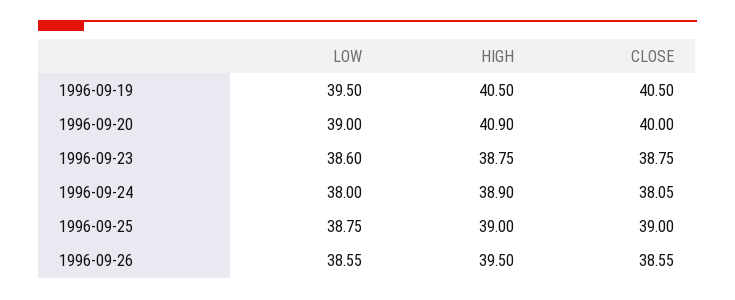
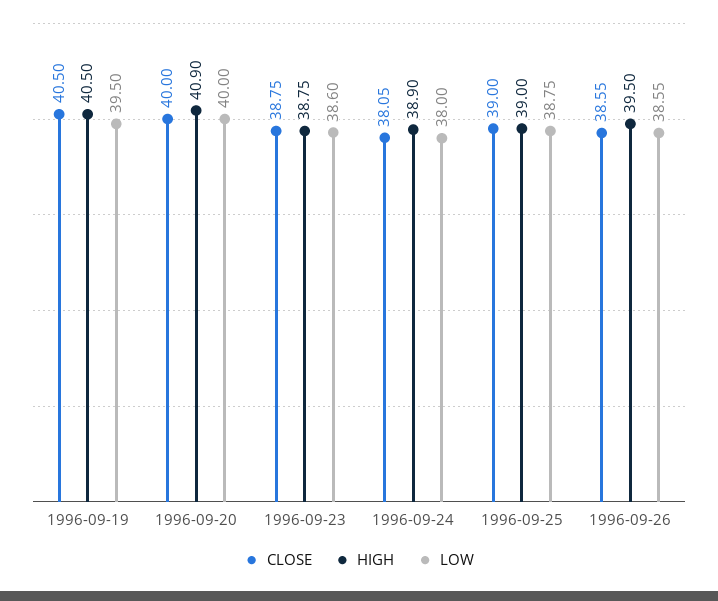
  {
    "LOW": {
      "1996-09-19": 39.5,
-     "1996-09-20": 39,
+     "1996-09-20": 40,
      "1996-09-23": 38.6,
      "1996-09-24": 38,
      "1996-09-25": 38.75,
      "1996-09-26": 38.55
    },
    "HIGH": {
      "1996-09-19": 40.5,
      "1996-09-20": 40.9,
      "1996-09-23": 38.75,
      "1996-09-24": 38.9,
      "1996-09-25": 39,
      "1996-09-26": 39.5
    },
    "CLOSE": {
      "1996-09-19": 40.5,
      "1996-09-20": 40,
      "1996-09-23": 38.75,
      "1996-09-24": 38.05,
      "1996-09-25": 39,
      "1996-09-26": 38.55
    }
  }

